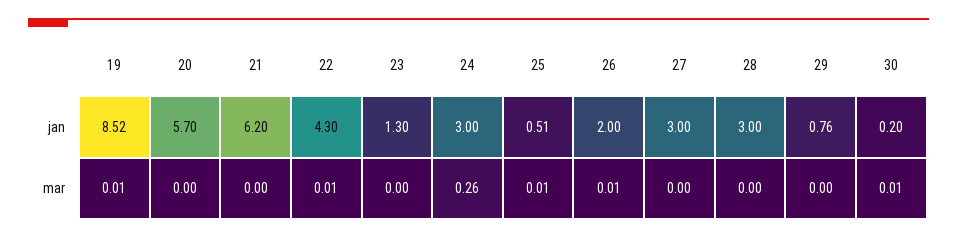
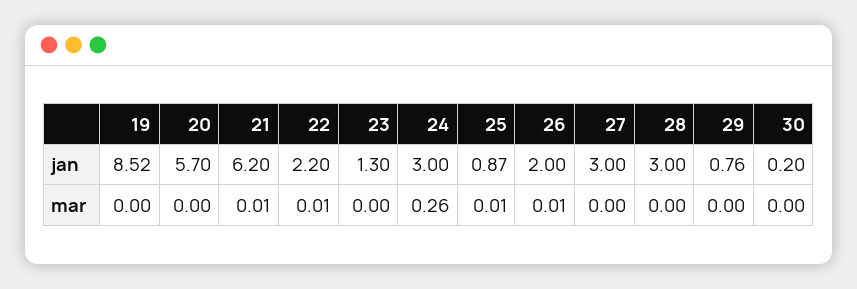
  {
    "19": {
      "jan": 8.52,
-     "mar": 0.01
+     "mar": 0
    },
    "20": {
      "jan": 5.7,
      "mar": 0
    },
    "21": {
      "jan": 6.2,
-     "mar": 0
+     "mar": 0.01
    },
    "22": {
-     "jan": 4.3,
+     "jan": 2.2,
      "mar": 0.01
    },
    "23": {
      "jan": 1.3,
      "mar": 0
    },
    "24": {
      "jan": 3,
      "mar": 0.26
    },
    "25": {
-     "jan": 0.51,
+     "jan": 0.87,
      "mar": 0.01
    },
    "26": {
      "jan": 2,
      "mar": 0.01
    },
    "27": {
      "jan": 3,
      "mar": 0
    },
    "28": {
      "jan": 3,
      "mar": 0
    },
    "29": {
      "jan": 0.76,
      "mar": 0
    },
    "30": {
      "jan": 0.2,
-     "mar": 0.01
+     "mar": 0
    }
  }

